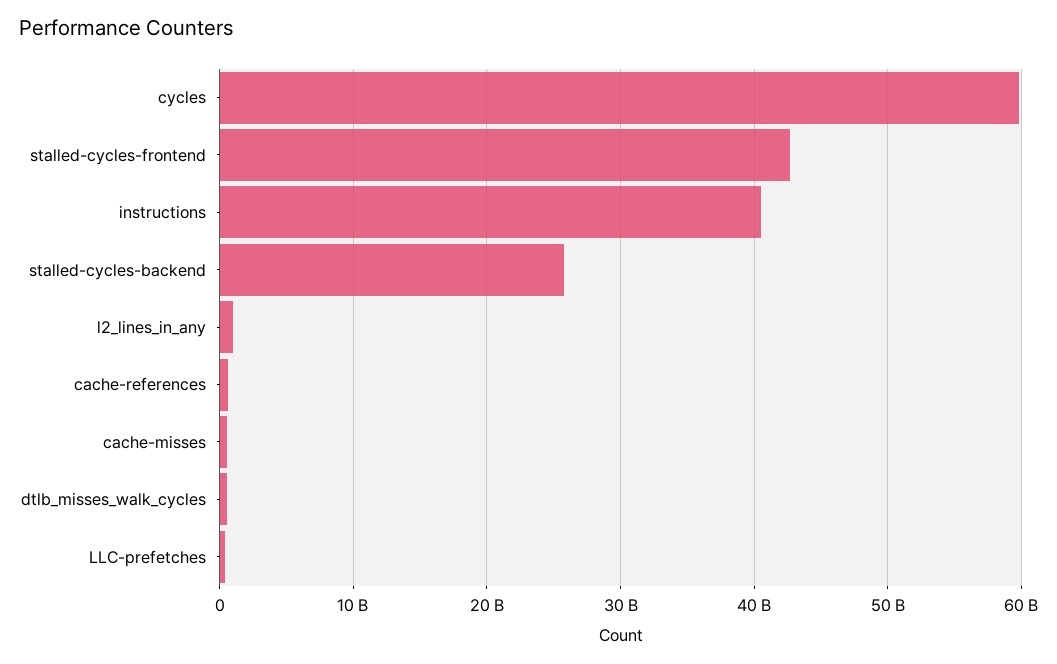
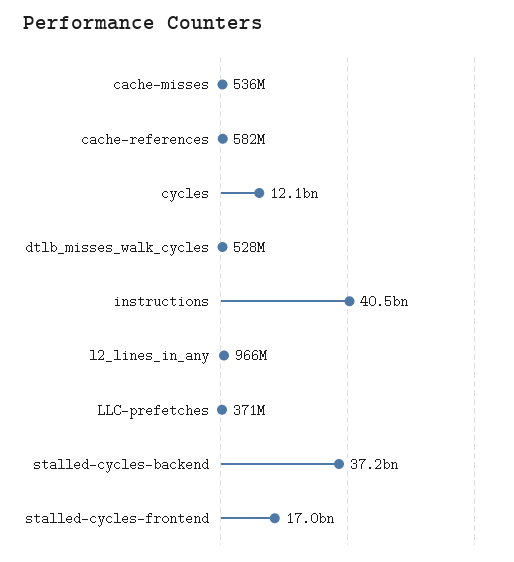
  {
-   "cycles": 60000000000,
+   "cycles": 12100000000,
-   "stalled-cycles-frontend": 43000000000,
+   "stalled-cycles-frontend": 17000000000,
    "instructions": 40500000000,
-   "stalled-cycles-backend": 26000000000,
+   "stalled-cycles-backend": 37200000000,
    "l2_lines_in_any": 966000000,
    "cache-references": 582000000,
    "cache-misses": 536000000,
    "dtlb_misses_walk_cycles": 528000000,
    "LLC-prefetches": 371000000
  }

